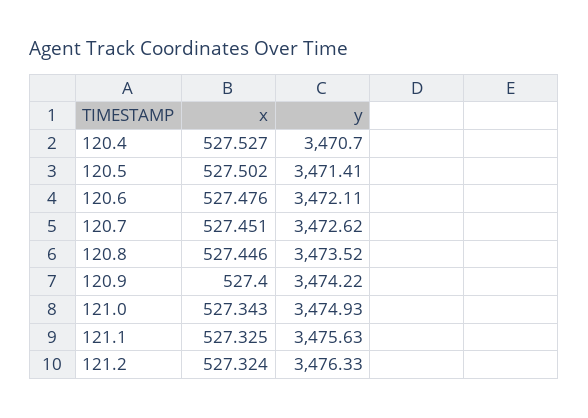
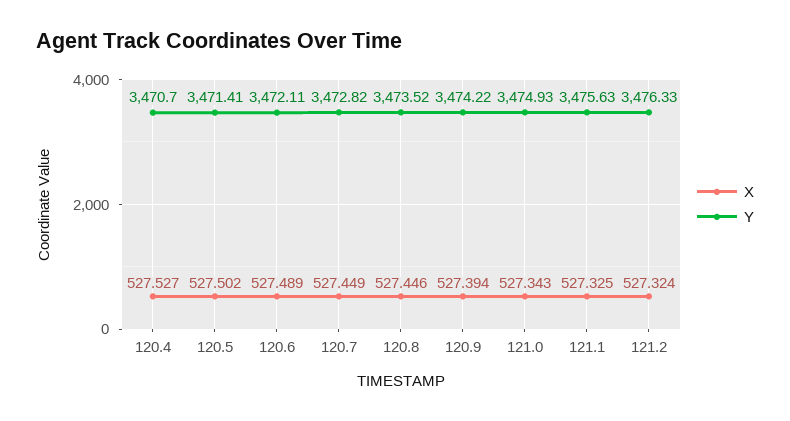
  {
    "x": {
      "120.4": 527.527,
      "120.5": 527.502,
-     "120.6": 527.476,
+     "120.6": 527.489,
-     "120.7": 527.451,
+     "120.7": 527.449,
      "120.8": 527.446,
-     "120.9": 527.4,
+     "120.9": 527.394,
      "121.0": 527.343,
      "121.1": 527.325,
      "121.2": 527.324
    },
    "y": {
      "120.4": 3470.7,
      "120.5": 3471.41,
      "120.6": 3472.11,
-     "120.7": 3472.62,
+     "120.7": 3472.82,
      "120.8": 3473.52,
      "120.9": 3474.22,
      "121.0": 3474.93,
      "121.1": 3475.63,
      "121.2": 3476.33
    }
  }

